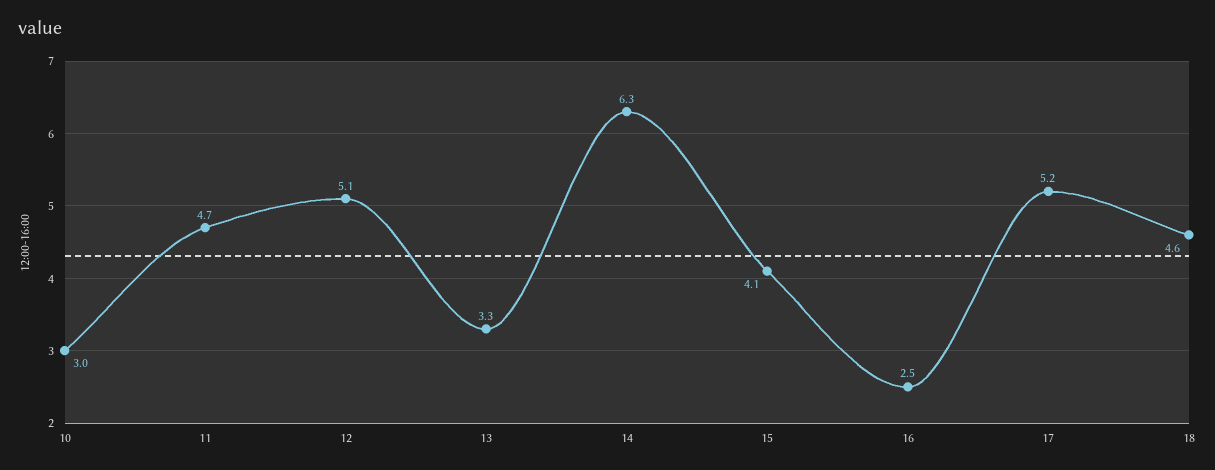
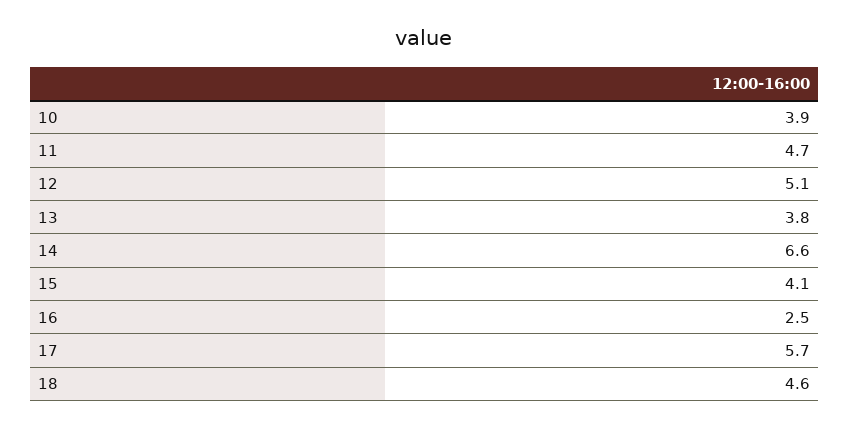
  {
-   "10": 3,
+   "10": 3.9,
    "11": 4.7,
    "12": 5.1,
-   "13": 3.3,
+   "13": 3.8,
-   "14": 6.3,
+   "14": 6.6,
    "15": 4.1,
    "16": 2.5,
-   "17": 5.2,
+   "17": 5.7,
    "18": 4.6
  }

